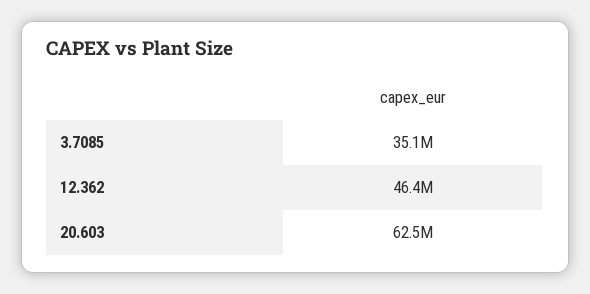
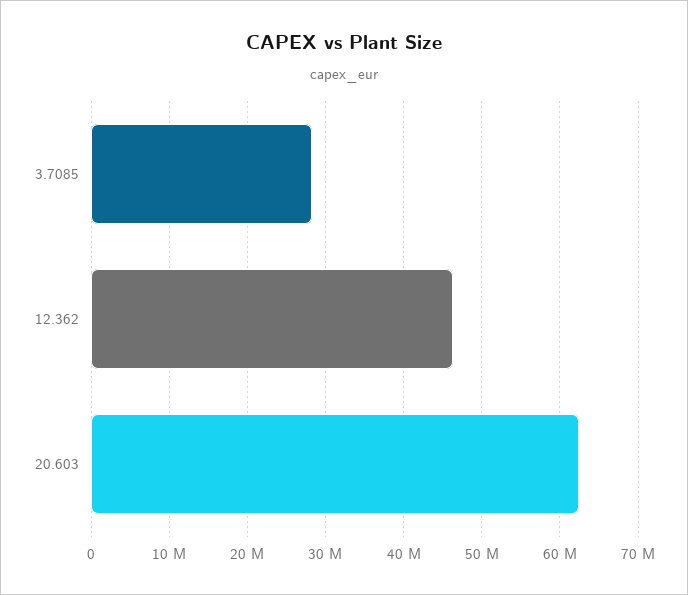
  {
-   "3.7085": 35100000,
+   "3.7085": 28000000,
    "12.362": 46400000,
    "20.603": 62500000
  }

